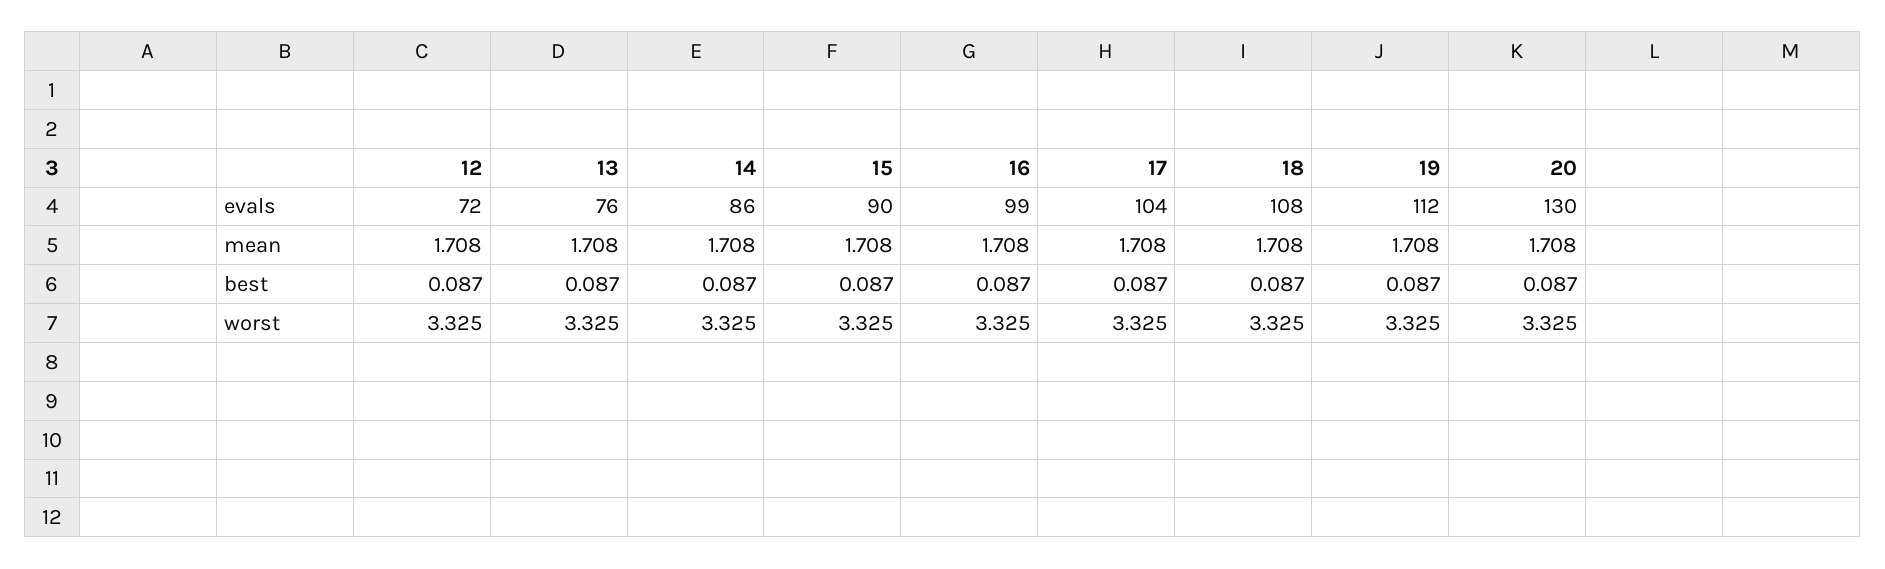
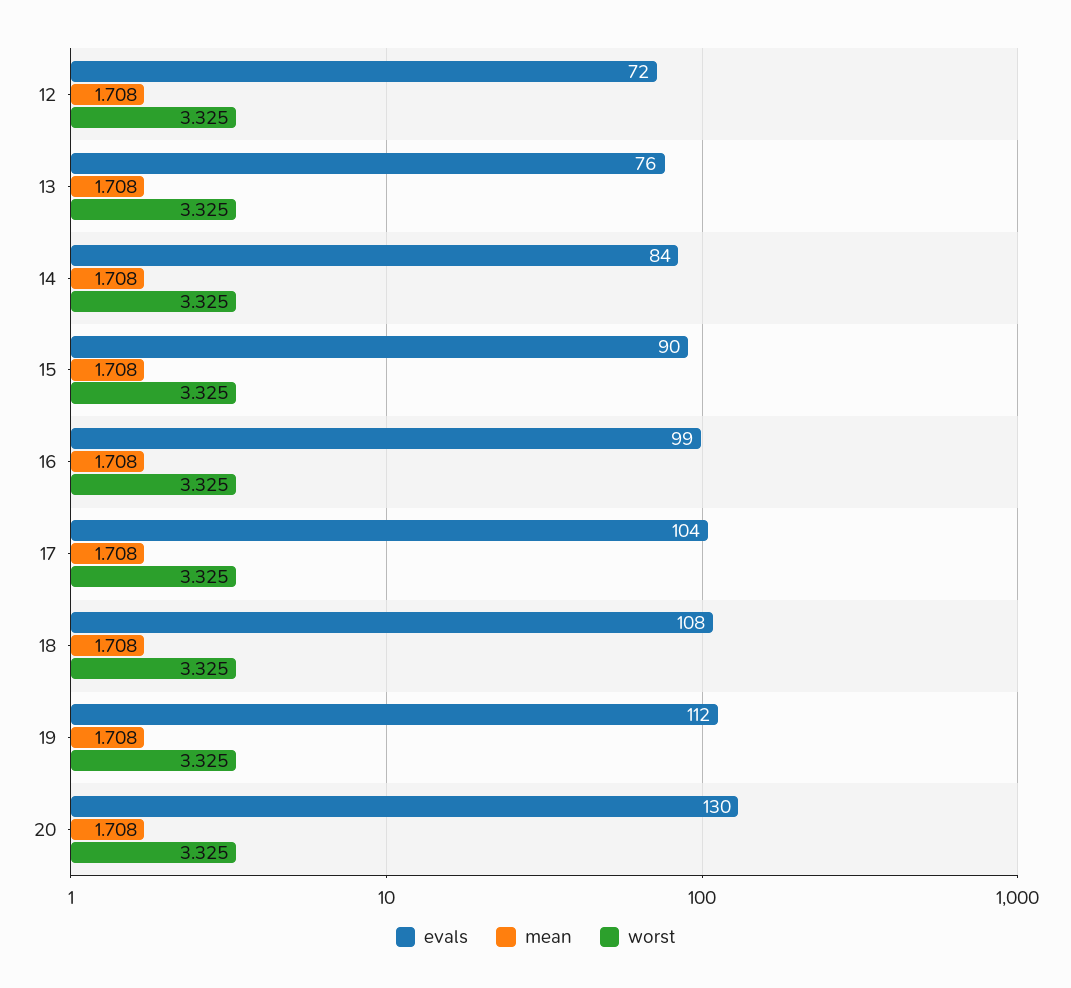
  {
    "evals": {
      "12": 72,
      "13": 76,
-     "14": 86,
+     "14": 84,
      "15": 90,
      "16": 99,
      "17": 104,
      "18": 108,
      "19": 112,
      "20": 130
    },
    "mean": {
      "12": 1.708,
      "13": 1.708,
      "14": 1.708,
      "15": 1.708,
      "16": 1.708,
      "17": 1.708,
      "18": 1.708,
      "19": 1.708,
      "20": 1.708
    },
-   "best": {
-     "12": 0.087,
-     "13": 0.087,
-     "14": 0.087,
-     "15": 0.087,
-     "16": 0.087,
-     "17": 0.087,
-     "18": 0.087,
-     "19": 0.087,
-     "20": 0.087
-   },
    "worst": {
      "12": 3.325,
      "13": 3.325,
      "14": 3.325,
      "15": 3.325,
      "16": 3.325,
      "17": 3.325,
      "18": 3.325,
      "19": 3.325,
      "20": 3.325
    }
  }

